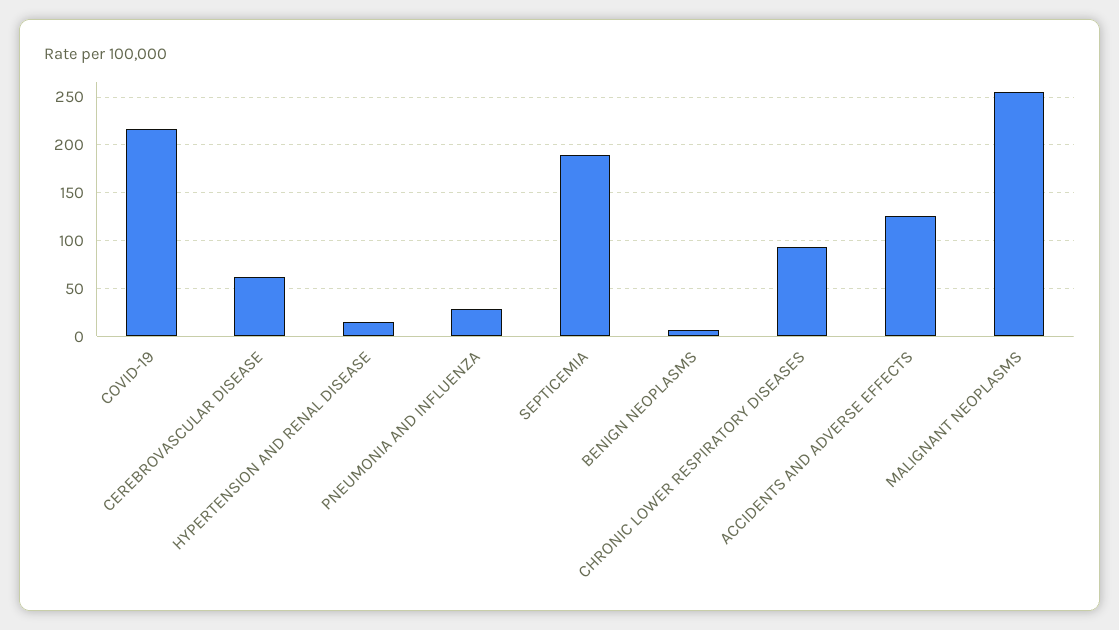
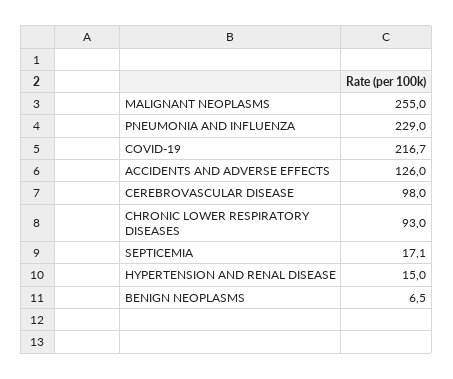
  {
    "COVID-19": 216.7,
-   "CEREBROVASCULAR DISEASE": 60,
+   "CEREBROVASCULAR DISEASE": 98,
    "HYPERTENSION AND RENAL DISEASE": 15,
-   "PNEUMONIA AND INFLUENZA": 30,
+   "PNEUMONIA AND INFLUENZA": 229,
-   "SEPTICEMIA": 190,
+   "SEPTICEMIA": 17.1,
    "BENIGN NEOPLASMS": 6.5,
    "CHRONIC LOWER RESPIRATORY DISEASES": 93,
    "ACCIDENTS AND ADVERSE EFFECTS": 126,
    "MALIGNANT NEOPLASMS": 255
  }

